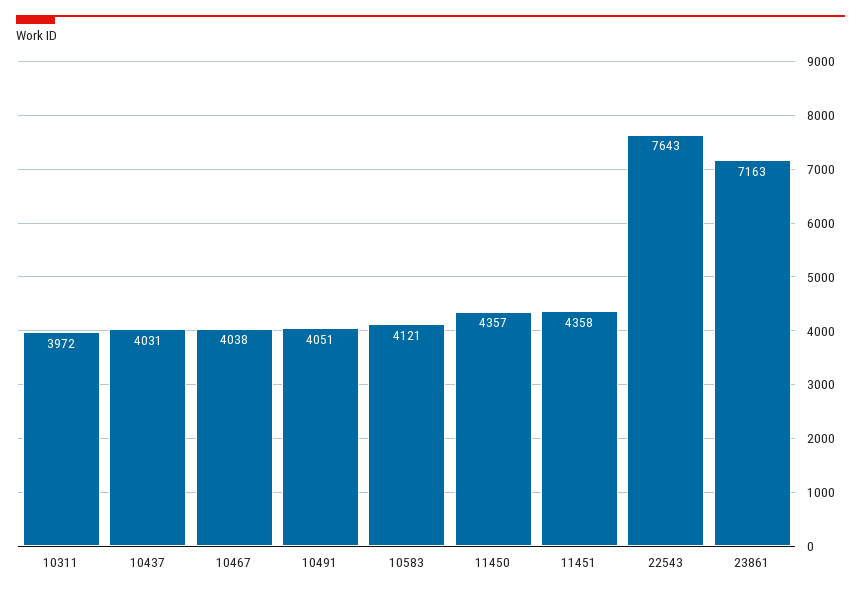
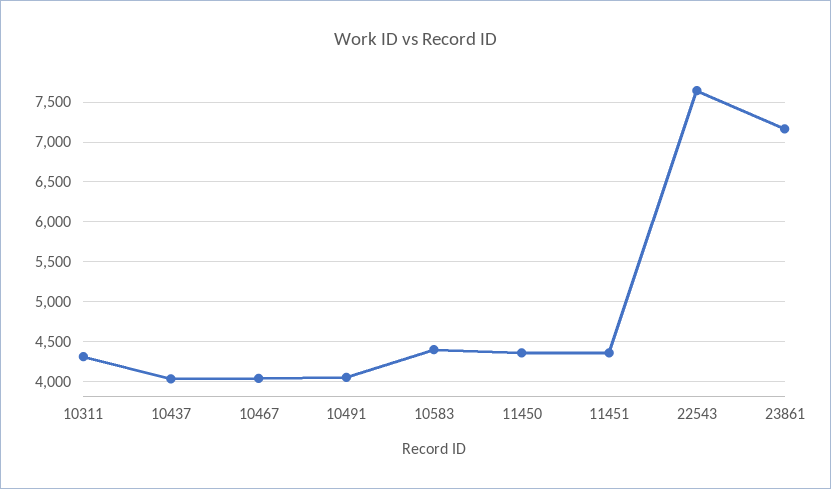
  {
-   "10311": 3972,
+   "10311": 4300,
    "10437": 4031,
    "10467": 4038,
    "10491": 4051,
-   "10583": 4121,
+   "10583": 4400,
    "11450": 4357,
    "11451": 4358,
    "22543": 7643,
    "23861": 7163
  }

